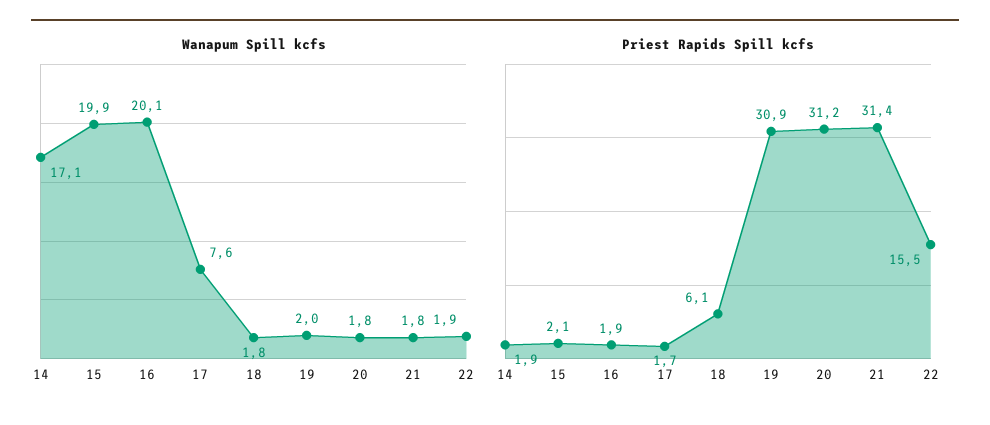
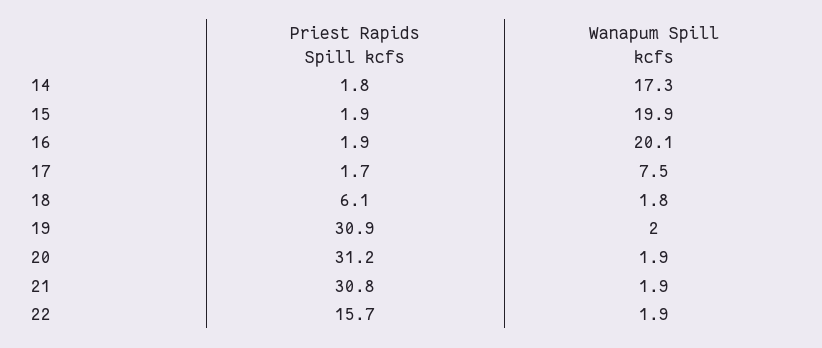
  {
    "Wanapum Spill kcfs": {
-     "14": 17.1,
+     "14": 17.3,
      "15": 19.9,
      "16": 20.1,
-     "17": 7.6,
+     "17": 7.5,
      "18": 1.8,
      "19": 2,
-     "20": 1.8,
+     "20": 1.9,
-     "21": 1.8,
+     "21": 1.9,
      "22": 1.9
    },
    "Priest Rapids Spill kcfs": {
-     "14": 1.9,
+     "14": 1.8,
-     "15": 2.1,
+     "15": 1.9,
      "16": 1.9,
      "17": 1.7,
      "18": 6.1,
      "19": 30.9,
      "20": 31.2,
-     "21": 31.4,
+     "21": 30.8,
-     "22": 15.5
+     "22": 15.7
    }
  }

